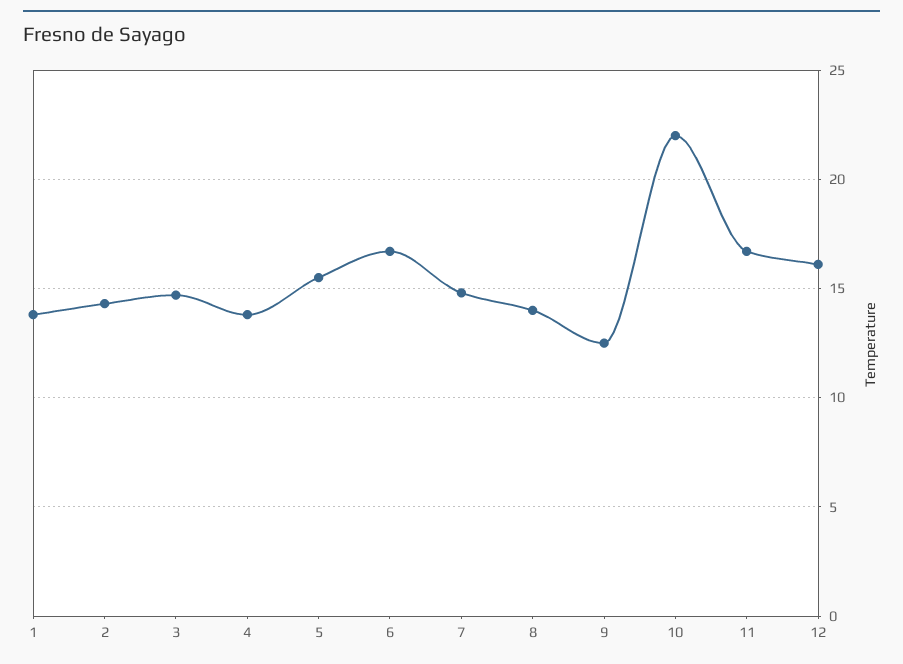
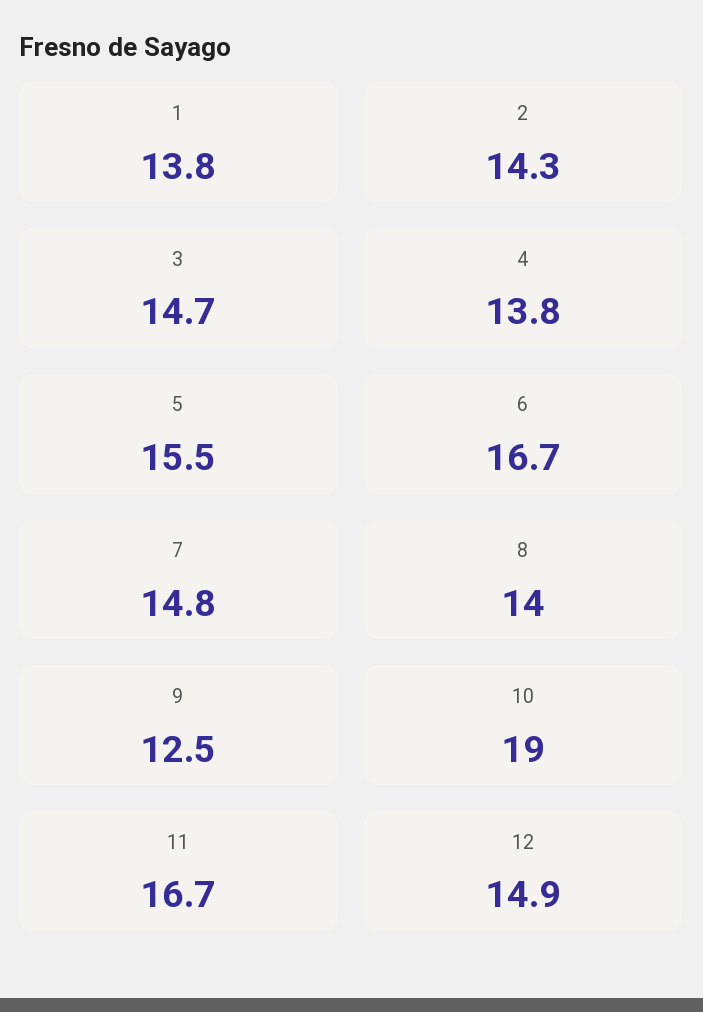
  {
    "1": 13.8,
    "2": 14.3,
    "3": 14.7,
    "4": 13.8,
    "5": 15.5,
    "6": 16.7,
    "7": 14.8,
    "8": 14,
    "9": 12.5,
-   "10": 22,
+   "10": 19,
    "11": 16.7,
-   "12": 16
+   "12": 14.9
  }

